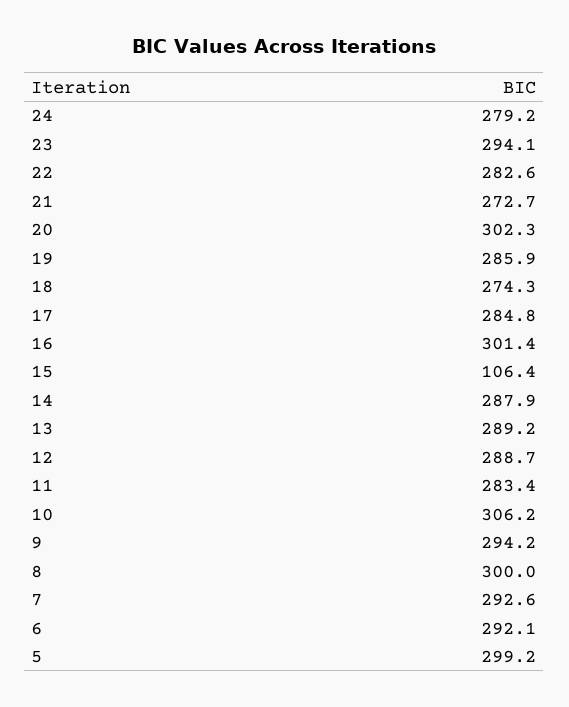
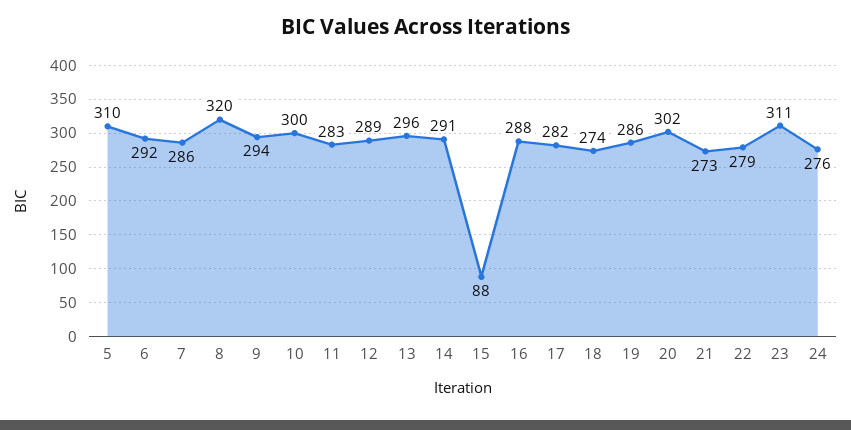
  {
-   "24": 279.2,
+   "24": 276,
-   "23": 294.1,
+   "23": 311,
-   "22": 282.6,
+   "22": 279,
    "21": 272.7,
    "20": 302.3,
    "19": 285.9,
    "18": 274.3,
-   "17": 284.8,
+   "17": 282,
-   "16": 301.4,
+   "16": 288,
-   "15": 106.4,
+   "15": 88,
-   "14": 287.9,
+   "14": 291,
-   "13": 289.2,
+   "13": 296,
    "12": 288.7,
    "11": 283.4,
-   "10": 306.2,
+   "10": 300,
    "9": 294.2,
-   "8": 300,
+   "8": 320,
-   "7": 292.6,
+   "7": 286,
    "6": 292.1,
-   "5": 299.2
+   "5": 310
  }

